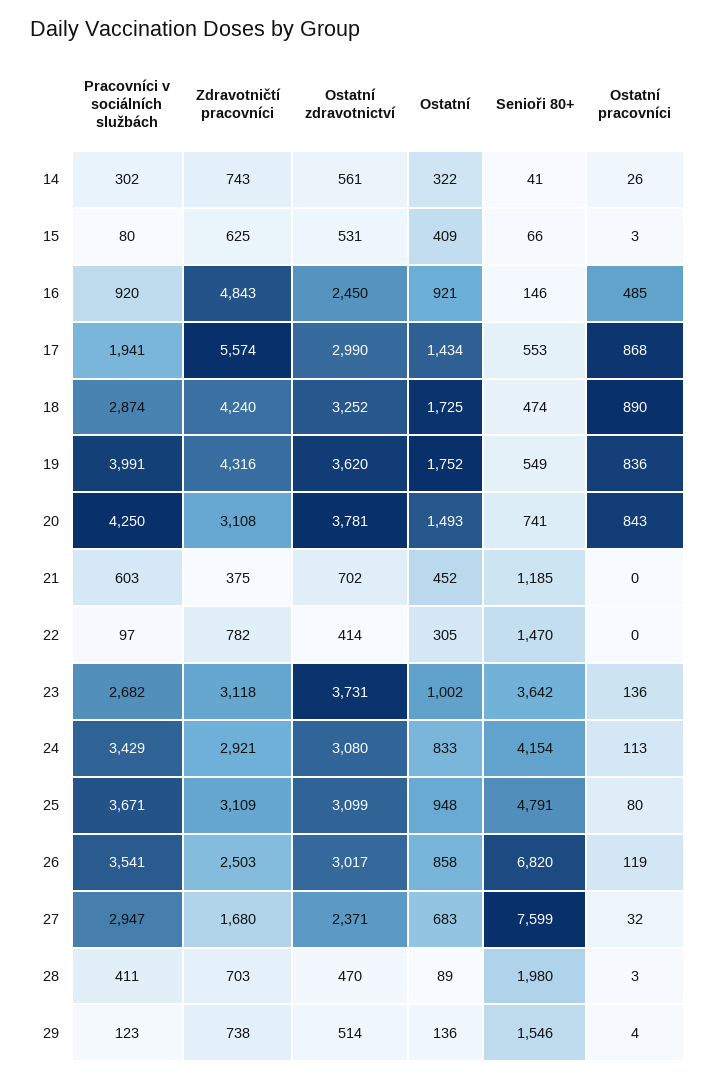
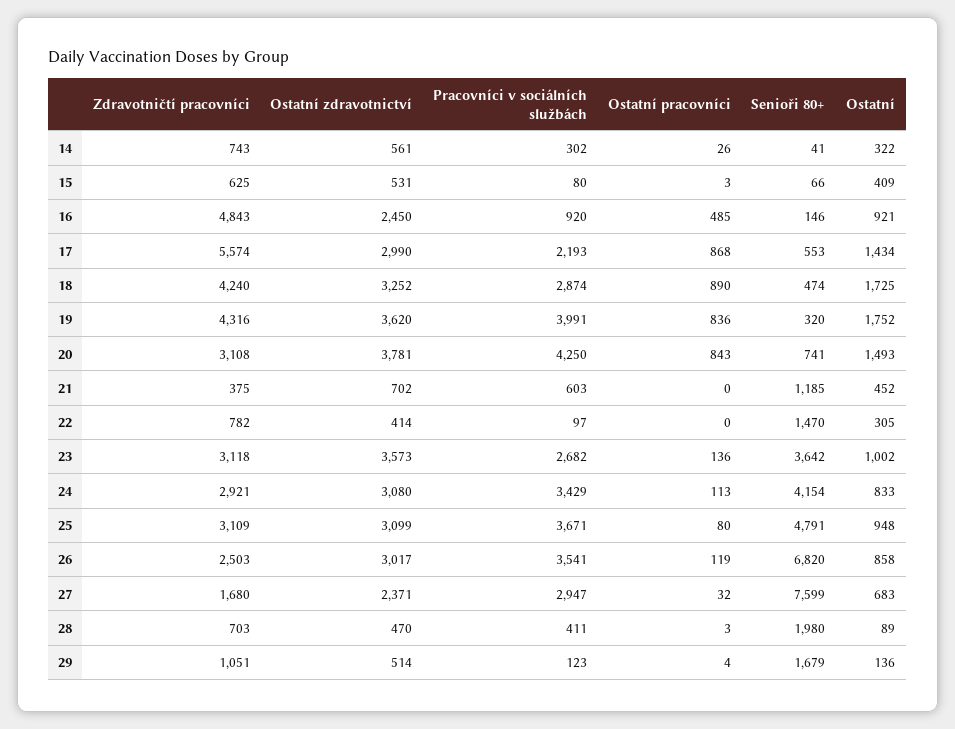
  {
    "Pracovníci v sociálních službách": {
      "14": 302,
      "15": 80,
      "16": 920,
-     "17": 1941,
+     "17": 2193,
      "18": 2874,
      "19": 3991,
      "20": 4250,
      "21": 603,
      "22": 97,
      "23": 2682,
      "24": 3429,
      "25": 3671,
      "26": 3541,
      "27": 2947,
      "28": 411,
      "29": 123
    },
    "Zdravotničtí pracovníci": {
      "14": 743,
      "15": 625,
      "16": 4843,
      "17": 5574,
      "18": 4240,
      "19": 4316,
      "20": 3108,
      "21": 375,
      "22": 782,
      "23": 3118,
      "24": 2921,
      "25": 3109,
      "26": 2503,
      "27": 1680,
      "28": 703,
-     "29": 738
+     "29": 1051
    },
    "Ostatní zdravotnictví": {
      "14": 561,
      "15": 531,
      "16": 2450,
      "17": 2990,
      "18": 3252,
      "19": 3620,
      "20": 3781,
      "21": 702,
      "22": 414,
-     "23": 3731,
+     "23": 3573,
      "24": 3080,
      "25": 3099,
      "26": 3017,
      "27": 2371,
      "28": 470,
      "29": 514
    },
    "Ostatní": {
      "14": 322,
      "15": 409,
      "16": 921,
      "17": 1434,
      "18": 1725,
      "19": 1752,
      "20": 1493,
      "21": 452,
      "22": 305,
      "23": 1002,
      "24": 833,
      "25": 948,
      "26": 858,
      "27": 683,
      "28": 89,
      "29": 136
    },
    "Senioři 80+": {
      "14": 41,
      "15": 66,
      "16": 146,
      "17": 553,
      "18": 474,
-     "19": 549,
+     "19": 320,
      "20": 741,
      "21": 1185,
      "22": 1470,
      "23": 3642,
      "24": 4154,
      "25": 4791,
      "26": 6820,
      "27": 7599,
      "28": 1980,
-     "29": 1546
+     "29": 1679
    },
    "Ostatní pracovníci": {
      "14": 26,
      "15": 3,
      "16": 485,
      "17": 868,
      "18": 890,
      "19": 836,
      "20": 843,
      "21": 0,
      "22": 0,
      "23": 136,
      "24": 113,
      "25": 80,
      "26": 119,
      "27": 32,
      "28": 3,
      "29": 4
    }
  }

